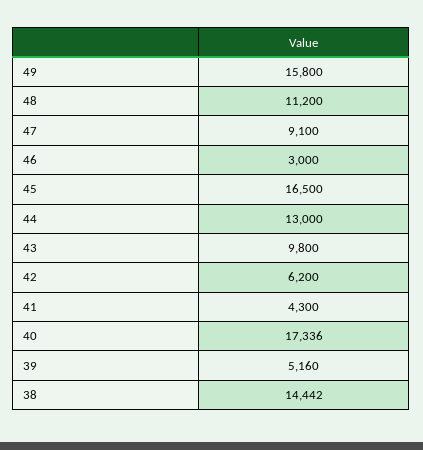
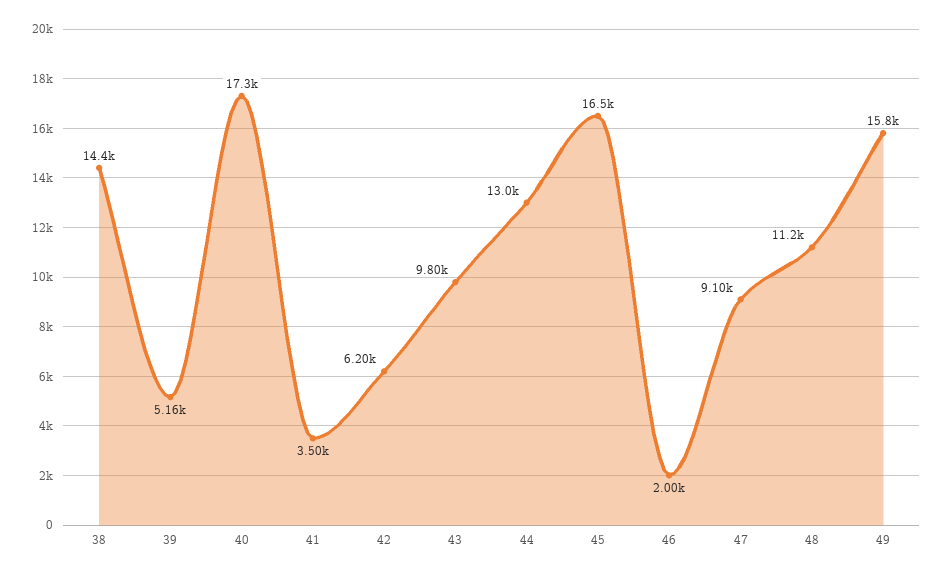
  {
    "49": 15800,
    "48": 11200,
    "47": 9100,
-   "46": 3000,
+   "46": 2000,
    "45": 16500,
    "44": 13000,
    "43": 9800,
    "42": 6200,
-   "41": 4300,
+   "41": 3500,
    "40": 17336,
    "39": 5160,
    "38": 14442
  }

